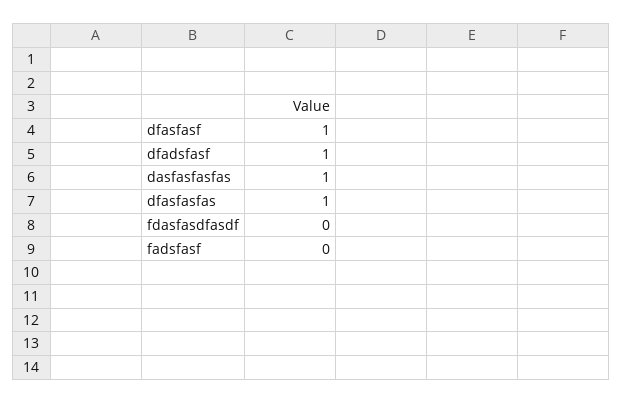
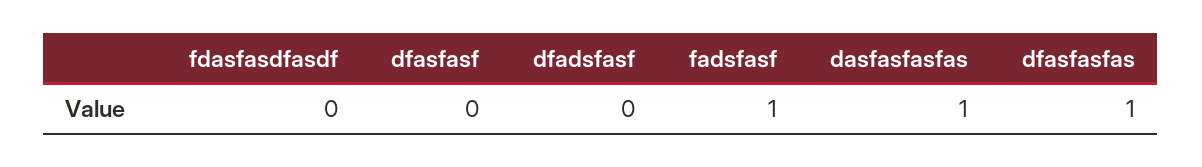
  {
-   "dfasfasf": 1,
+   "dfasfasf": 0,
-   "dfadsfasf": 1,
+   "dfadsfasf": 0,
    "dasfasfasfas": 1,
    "dfasfasfas": 1,
    "fdasfasdfasdf": 0,
-   "fadsfasf": 0
+   "fadsfasf": 1
  }

